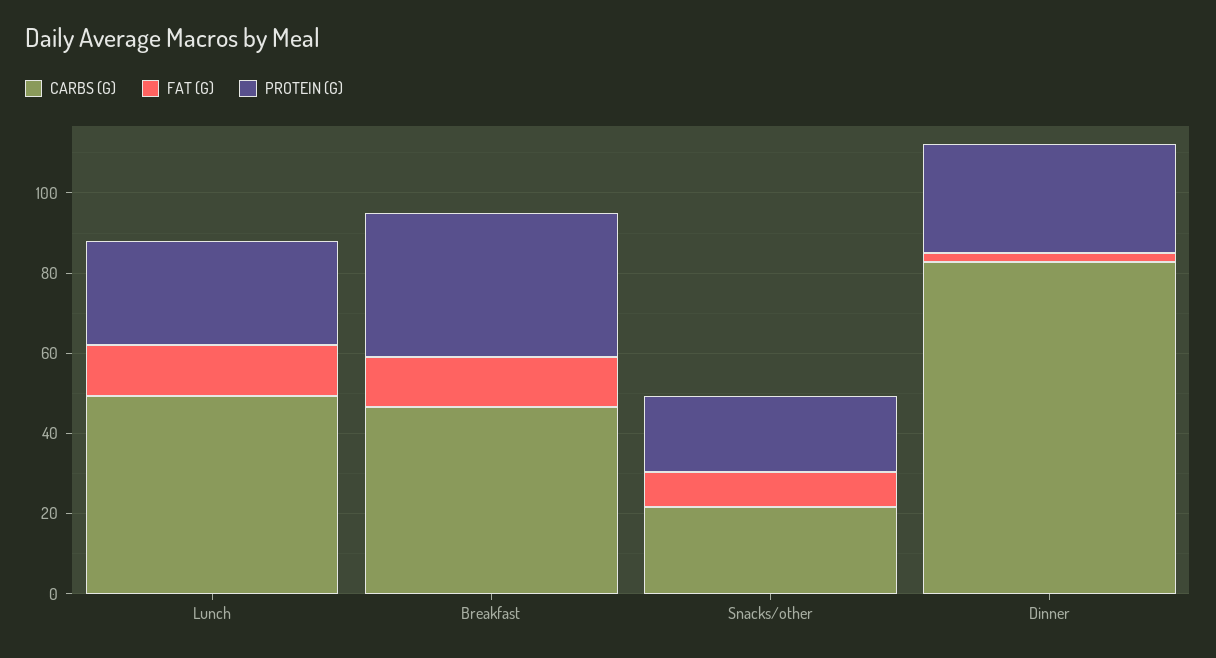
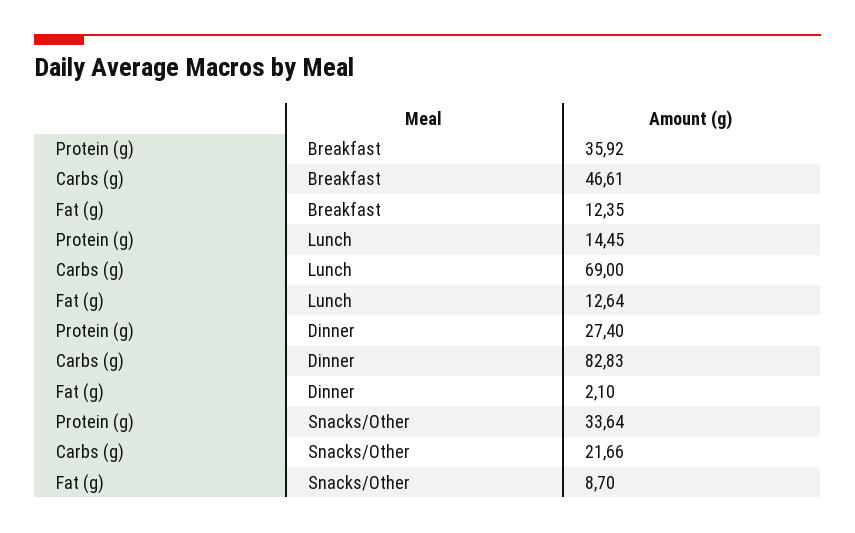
  {
    "CARBS (G)": {
-     "Lunch": 50,
+     "Lunch": 69,
      "Breakfast": 46.61,
      "Snacks/other": 21.66,
      "Dinner": 82.83
    },
    "FAT (G)": {
      "Lunch": 12.64,
      "Breakfast": 12.35,
      "Snacks/other": 8.7,
      "Dinner": 2.1
    },
    "PROTEIN (G)": {
-     "Lunch": 25,
+     "Lunch": 14.45,
      "Breakfast": 35.92,
-     "Snacks/other": 20,
+     "Snacks/other": 33.64,
      "Dinner": 27.4
    }
  }

